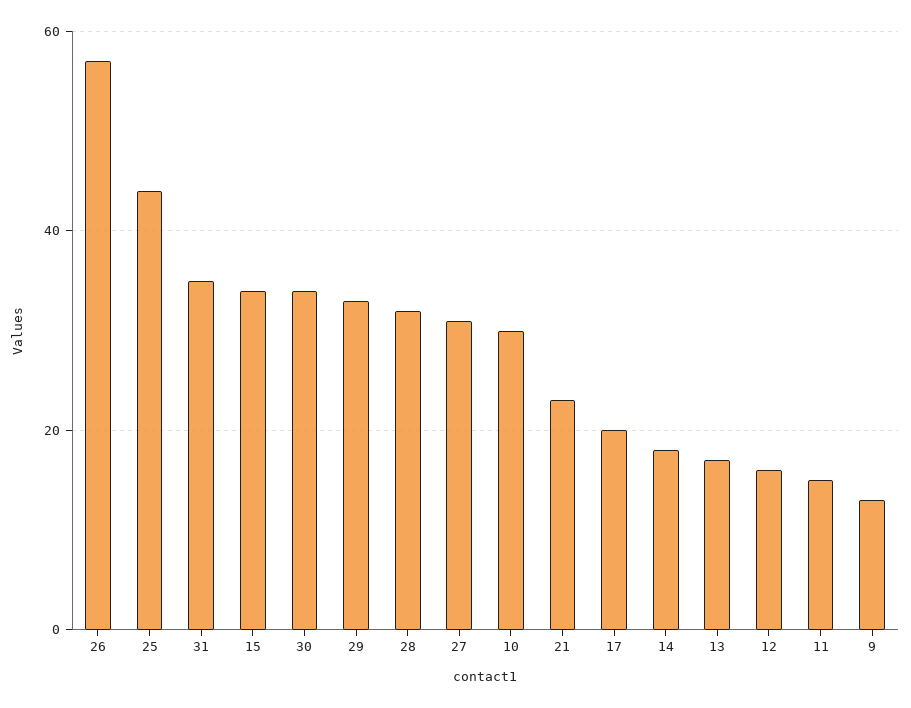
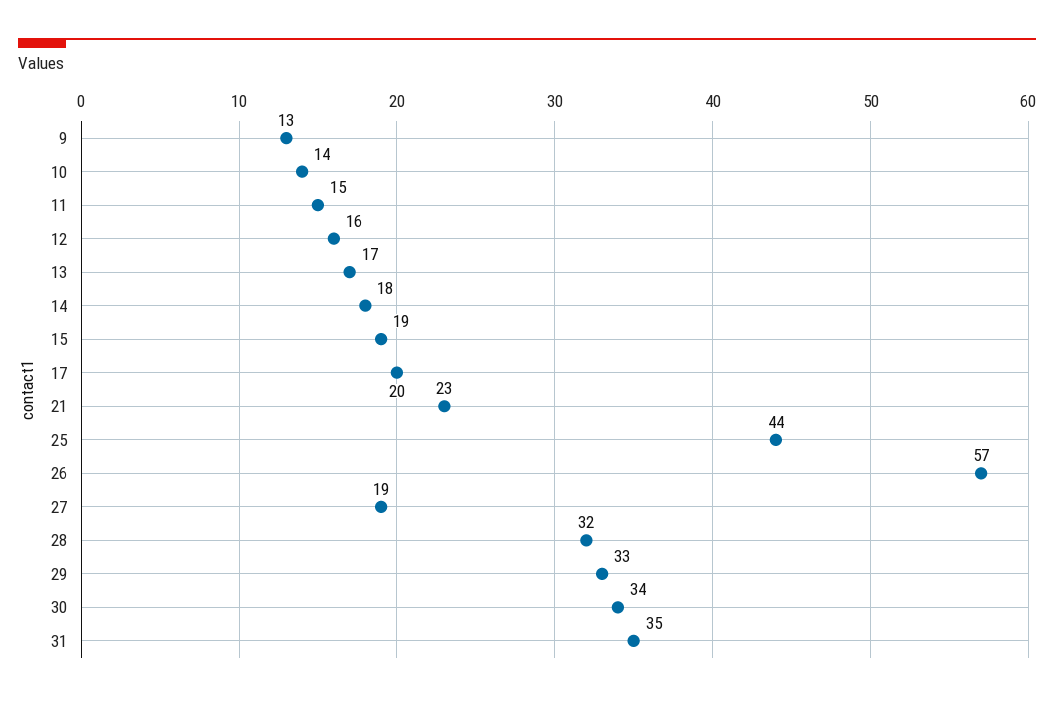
  {
    "26": 57,
    "25": 44,
    "31": 35,
-   "15": 35,
+   "15": 19,
    "30": 34,
    "29": 33,
    "28": 32,
-   "27": 30,
+   "27": 19,
-   "10": 30,
+   "10": 14,
    "21": 23,
    "17": 20,
    "14": 18,
    "13": 17,
    "12": 16,
    "11": 15,
    "9": 13
  }

